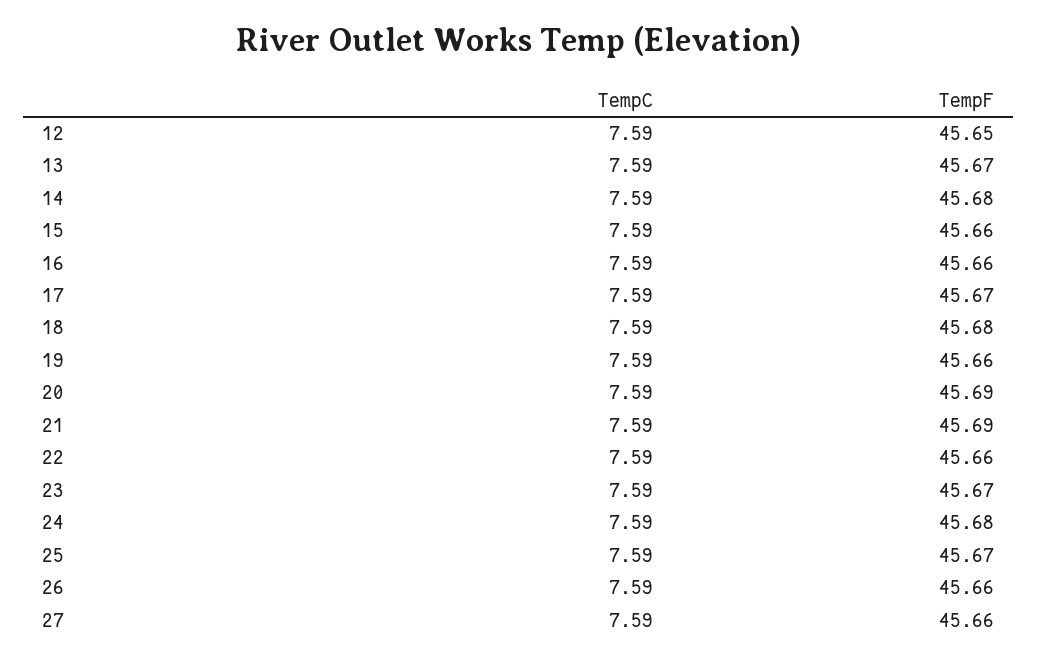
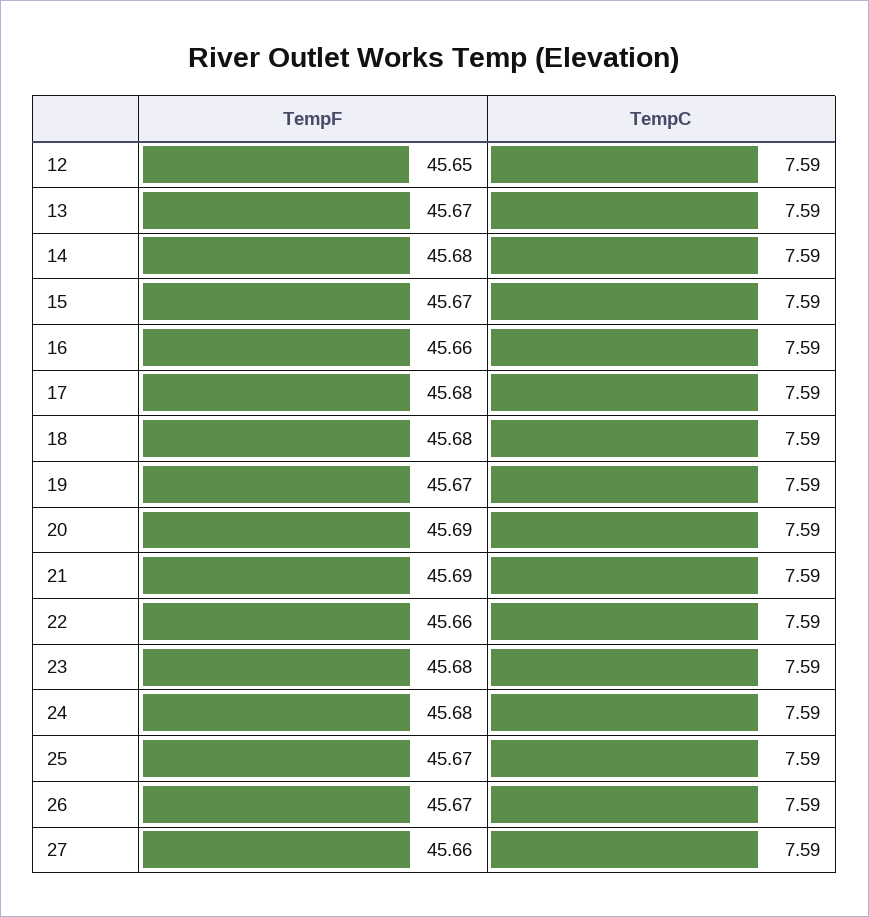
  {
    "TempC": {
      "12": 7.59,
      "13": 7.59,
      "14": 7.59,
      "15": 7.59,
      "16": 7.59,
      "17": 7.59,
      "18": 7.59,
      "19": 7.59,
      "20": 7.59,
      "21": 7.59,
      "22": 7.59,
      "23": 7.59,
      "24": 7.59,
      "25": 7.59,
      "26": 7.59,
      "27": 7.59
    },
    "TempF": {
      "12": 45.65,
      "13": 45.67,
      "14": 45.68,
-     "15": 45.66,
+     "15": 45.67,
      "16": 45.66,
-     "17": 45.67,
+     "17": 45.68,
      "18": 45.68,
-     "19": 45.66,
+     "19": 45.67,
      "20": 45.69,
      "21": 45.69,
      "22": 45.66,
-     "23": 45.67,
+     "23": 45.68,
      "24": 45.68,
      "25": 45.67,
-     "26": 45.66,
+     "26": 45.67,
      "27": 45.66
    }
  }

